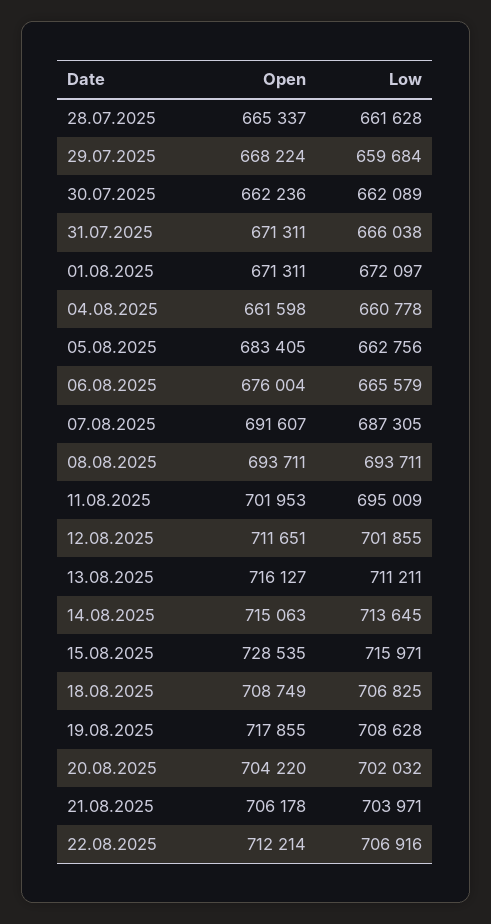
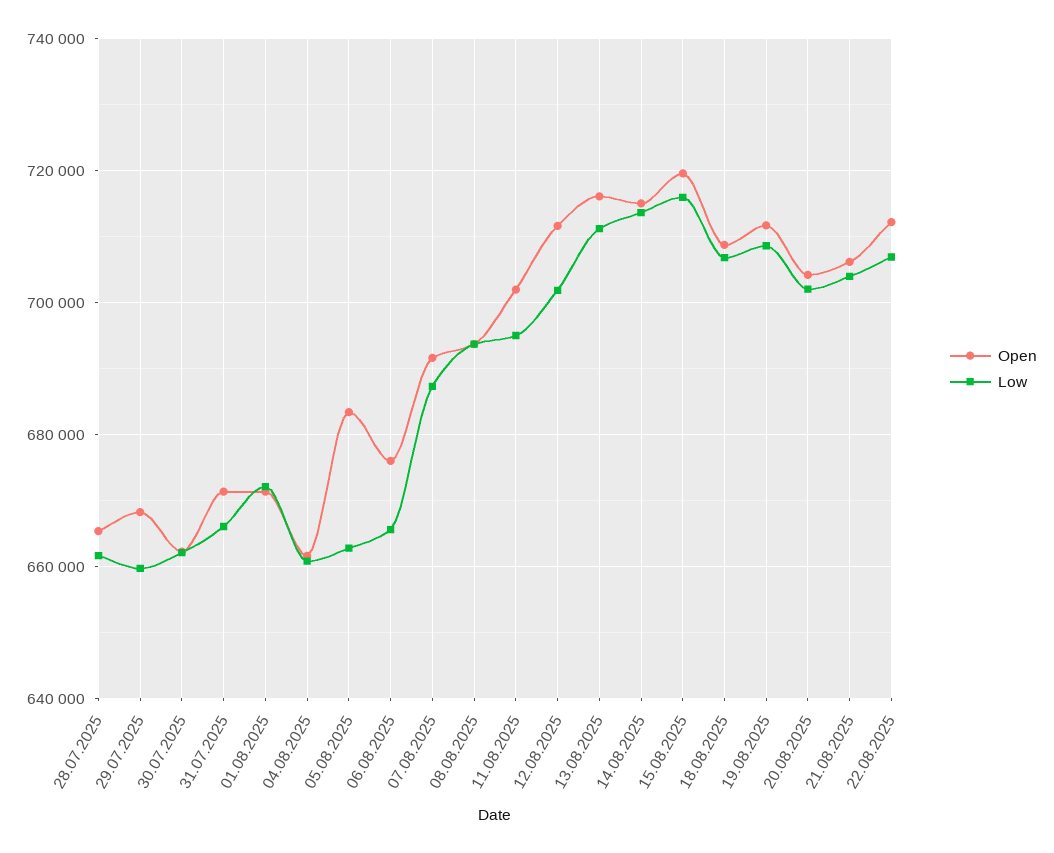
  {
    "Open": {
      "28.07.2025": 665337,
      "29.07.2025": 668224,
      "30.07.2025": 662236,
      "31.07.2025": 671311,
      "01.08.2025": 671311,
      "04.08.2025": 661598,
      "05.08.2025": 683405,
      "06.08.2025": 676004,
      "07.08.2025": 691607,
      "08.08.2025": 693711,
      "11.08.2025": 701953,
      "12.08.2025": 711651,
      "13.08.2025": 716127,
      "14.08.2025": 715063,
-     "15.08.2025": 728535,
+     "15.08.2025": 720000,
      "18.08.2025": 708749,
-     "19.08.2025": 717855,
+     "19.08.2025": 712000,
      "20.08.2025": 704220,
      "21.08.2025": 706178,
      "22.08.2025": 712214
    },
    "Low": {
      "28.07.2025": 661628,
      "29.07.2025": 659684,
      "30.07.2025": 662089,
      "31.07.2025": 666038,
      "01.08.2025": 672097,
      "04.08.2025": 660778,
      "05.08.2025": 662756,
      "06.08.2025": 665579,
      "07.08.2025": 687305,
      "08.08.2025": 693711,
      "11.08.2025": 695009,
      "12.08.2025": 701855,
      "13.08.2025": 711211,
      "14.08.2025": 713645,
      "15.08.2025": 715971,
      "18.08.2025": 706825,
      "19.08.2025": 708628,
      "20.08.2025": 702032,
      "21.08.2025": 703971,
      "22.08.2025": 706916
    }
  }

